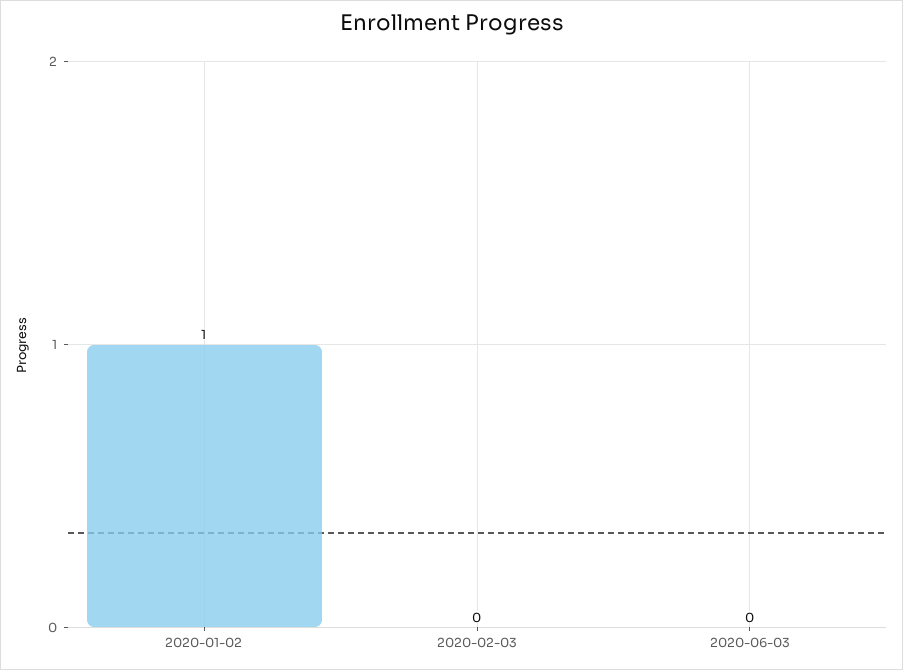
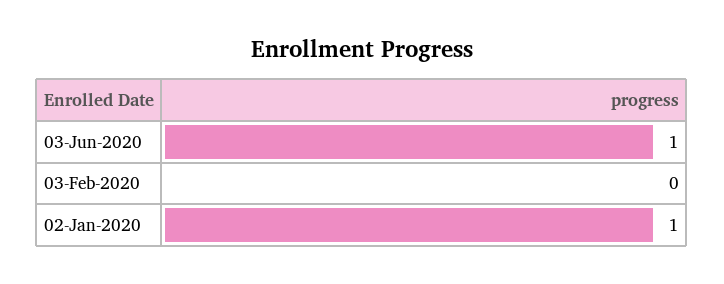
  {
    "2020-01-02": 1,
    "2020-02-03": 0,
-   "2020-06-03": 0
+   "2020-06-03": 1
  }

